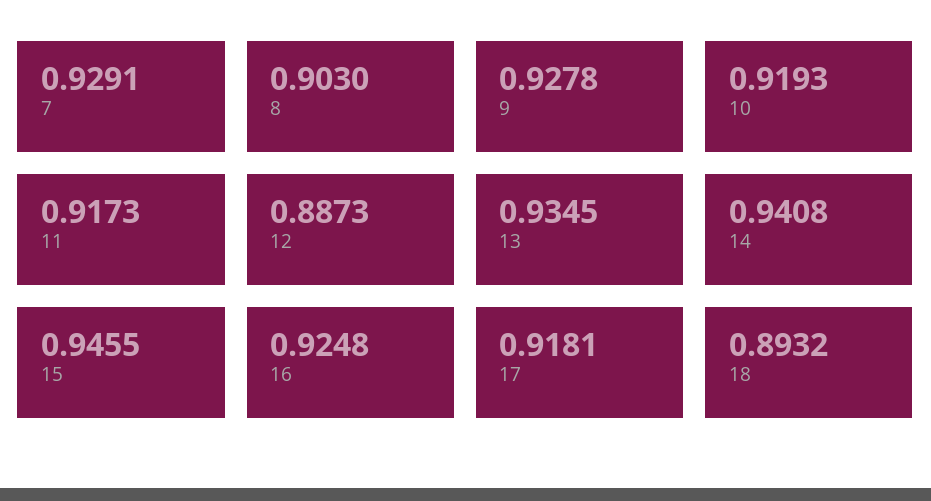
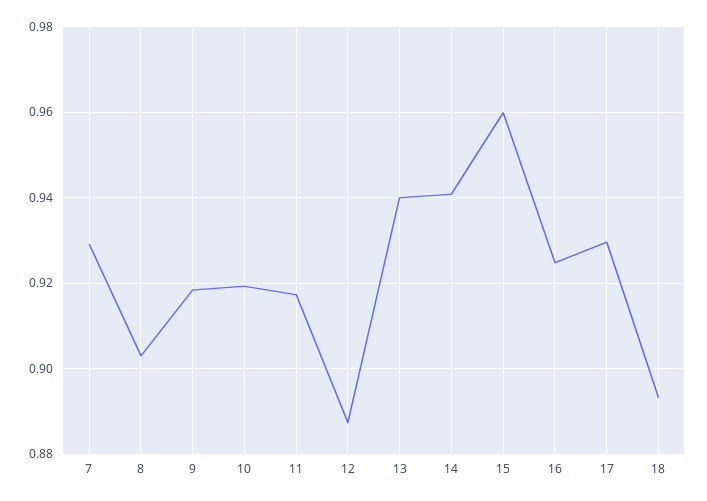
  {
    "7": 0.9291,
    "8": 0.903,
-   "9": 0.9278,
+   "9": 0.918,
    "10": 0.9193,
    "11": 0.9173,
    "12": 0.8873,
-   "13": 0.9345,
+   "13": 0.94,
    "14": 0.9408,
-   "15": 0.9455,
+   "15": 0.96,
    "16": 0.9248,
-   "17": 0.9181,
+   "17": 0.93,
    "18": 0.8932
  }

